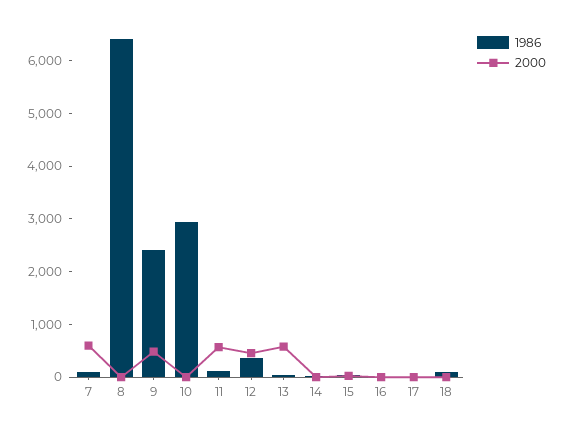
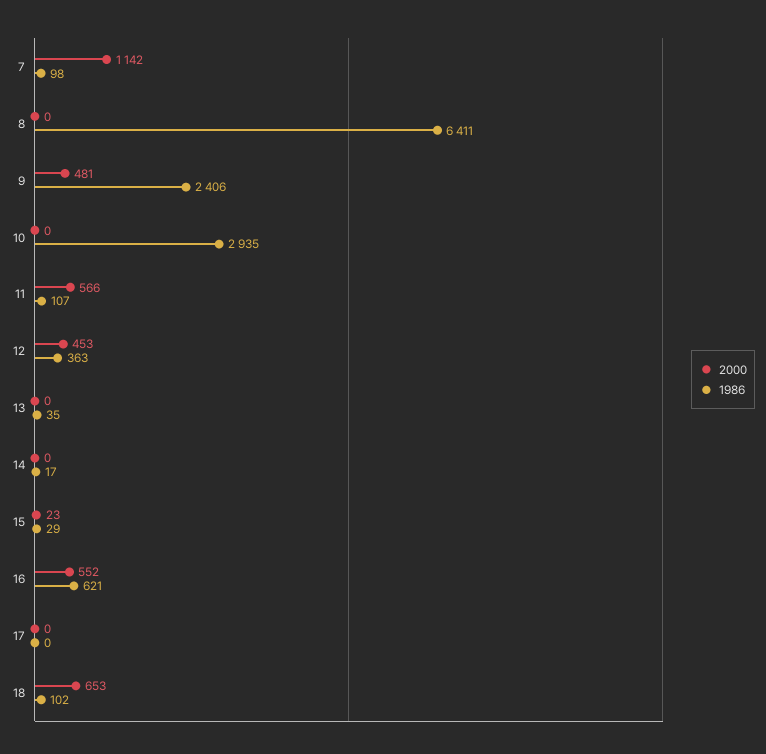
  {
    "1986": {
      "7": 98,
      "8": 6411,
      "9": 2406,
      "10": 2935,
      "11": 107,
      "12": 363,
      "13": 35,
      "14": 17,
      "15": 29,
-     "16": 0,
+     "16": 621,
      "17": 0,
      "18": 102
    },
    "2000": {
-     "7": 600,
+     "7": 1142,
      "8": 0,
      "9": 481,
      "10": 0,
      "11": 566,
      "12": 453,
-     "13": 600,
+     "13": 0,
      "14": 0,
      "15": 23,
-     "16": 0,
+     "16": 552,
      "17": 0,
-     "18": 0
+     "18": 653
    }
  }

